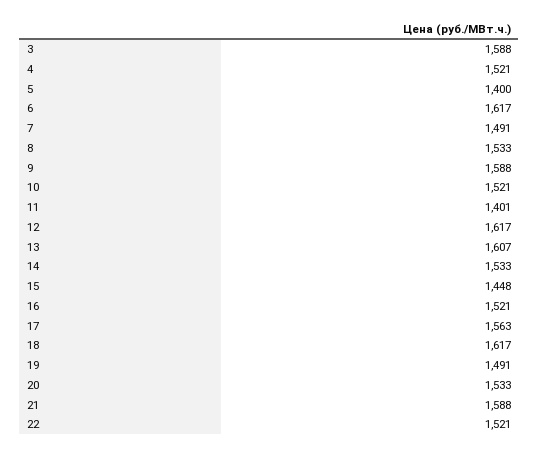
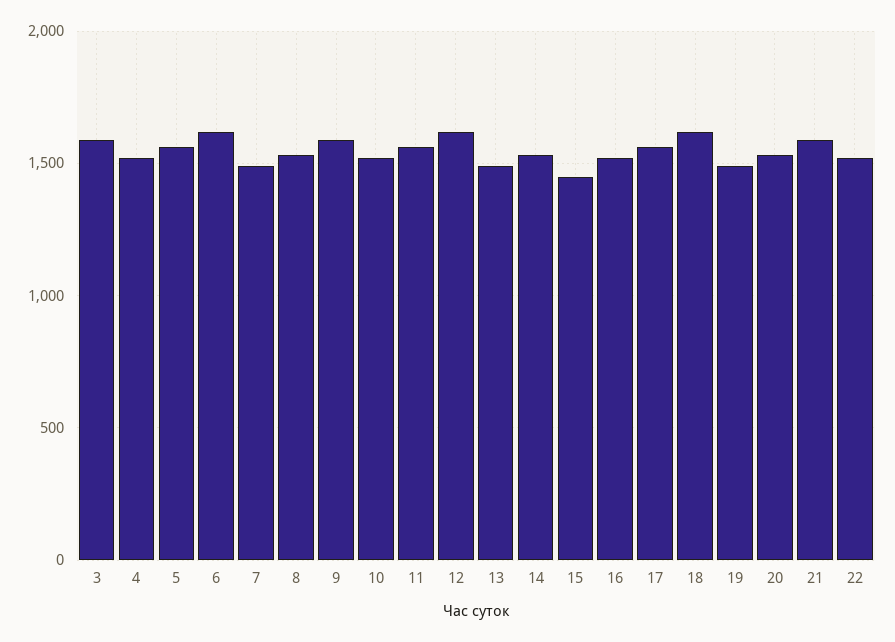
  {
    "3": 1588,
    "4": 1521,
-   "5": 1400,
+   "5": 1550,
    "6": 1617,
    "7": 1491,
    "8": 1533,
    "9": 1588,
    "10": 1521,
-   "11": 1401,
+   "11": 1550,
    "12": 1617,
-   "13": 1607,
+   "13": 1500,
    "14": 1533,
    "15": 1448,
    "16": 1521,
    "17": 1563,
    "18": 1617,
    "19": 1491,
    "20": 1533,
    "21": 1588,
    "22": 1521
  }

